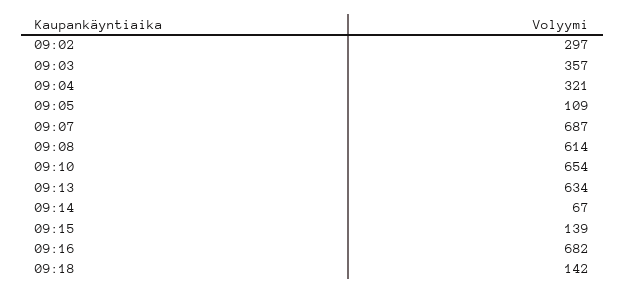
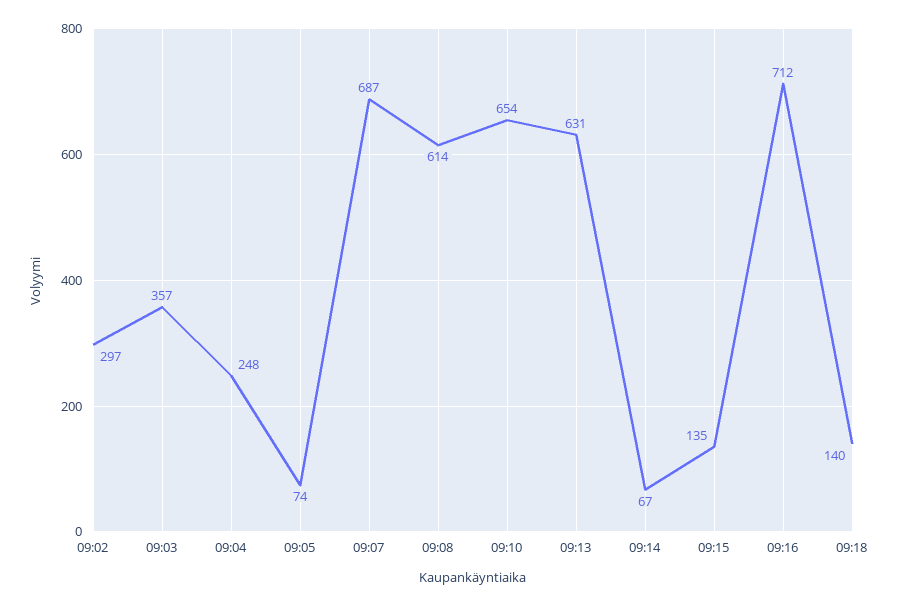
  {
    "09:02": 297,
    "09:03": 357,
-   "09:04": 321,
+   "09:04": 248,
-   "09:05": 109,
+   "09:05": 74,
    "09:07": 687,
    "09:08": 614,
    "09:10": 654,
-   "09:13": 634,
+   "09:13": 631,
    "09:14": 67,
-   "09:15": 139,
+   "09:15": 135,
-   "09:16": 682,
+   "09:16": 712,
-   "09:18": 142
+   "09:18": 140
  }

